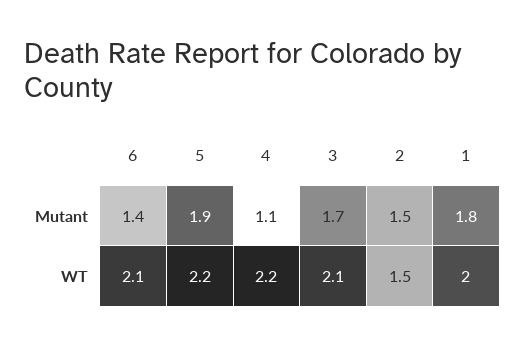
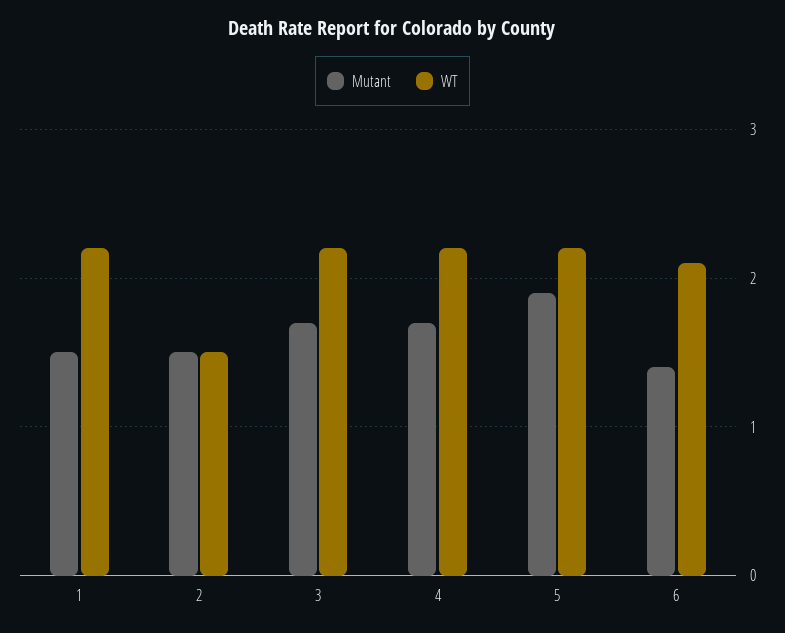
  {
    "Mutant": {
      "6": 1.4,
      "5": 1.9,
-     "4": 1.1,
+     "4": 1.7,
      "3": 1.7,
      "2": 1.5,
-     "1": 1.8
+     "1": 1.5
    },
    "WT": {
      "6": 2.1,
      "5": 2.2,
      "4": 2.2,
-     "3": 2.1,
+     "3": 2.2,
      "2": 1.5,
-     "1": 2
+     "1": 2.2
    }
  }

